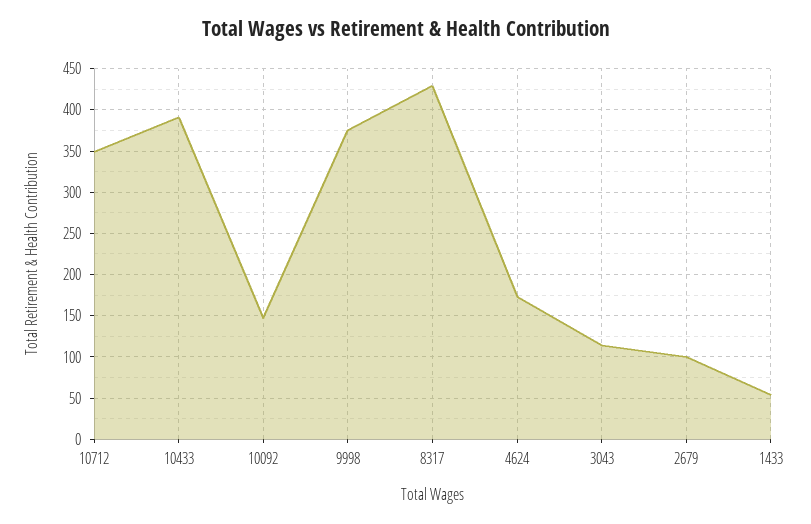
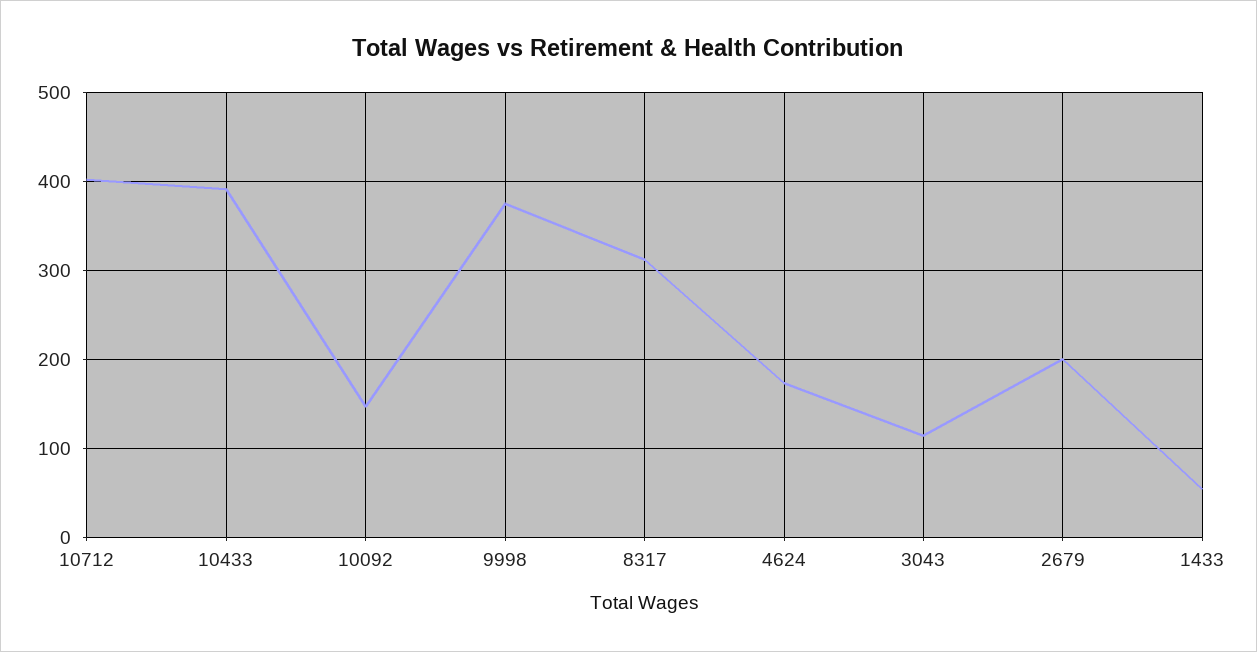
  {
-   "10712": 350,
+   "10712": 400,
    "10433": 390,
    "10092": 150,
    "9998": 380,
-   "8317": 430,
+   "8317": 310,
    "4624": 170,
    "3043": 110,
-   "2679": 100,
+   "2679": 200,
    "1433": 50
  }

